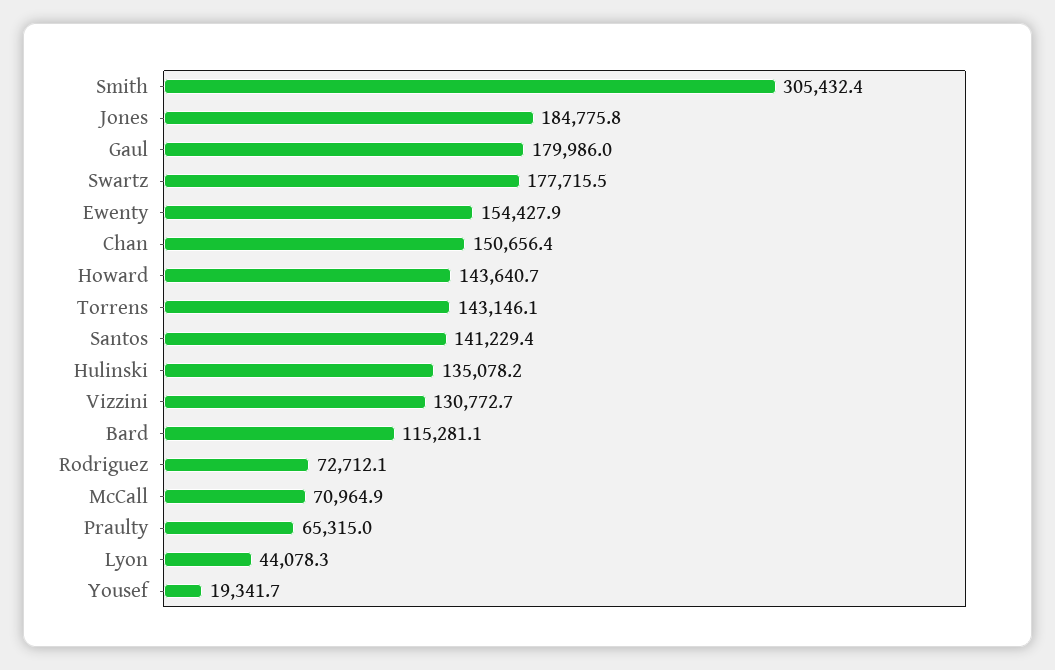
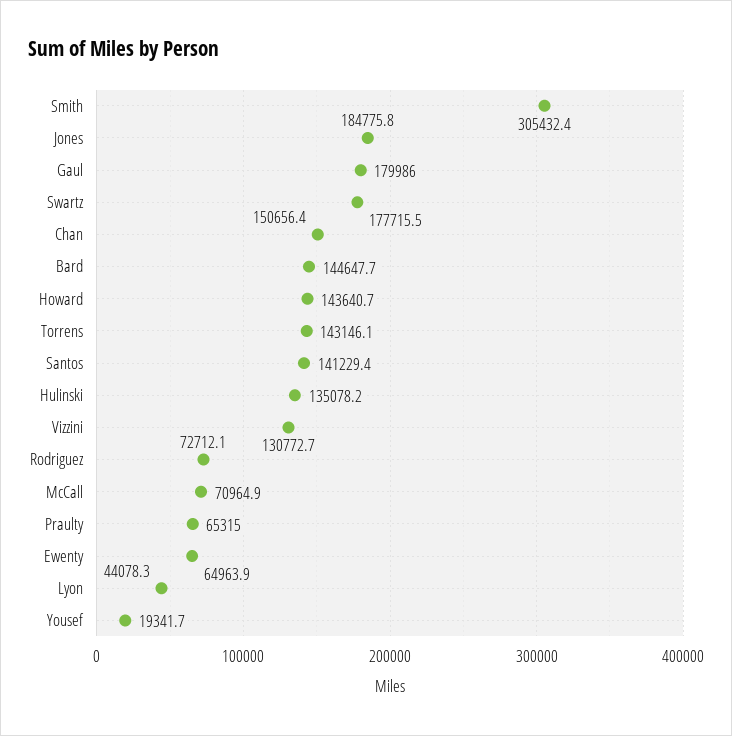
  {
    "Smith": 305432.4,
    "Jones": 184775.8,
    "Gaul": 179986,
    "Swartz": 177715.5,
-   "Ewenty": 154427.9,
+   "Ewenty": 64963.9,
    "Chan": 150656.4,
    "Howard": 143640.7,
    "Torrens": 143146.1,
    "Santos": 141229.4,
    "Hulinski": 135078.2,
    "Vizzini": 130772.7,
-   "Bard": 115281.1,
+   "Bard": 144647.7,
    "Rodriguez": 72712.1,
    "McCall": 70964.9,
    "Praulty": 65315,
    "Lyon": 44078.3,
    "Yousef": 19341.7
  }

